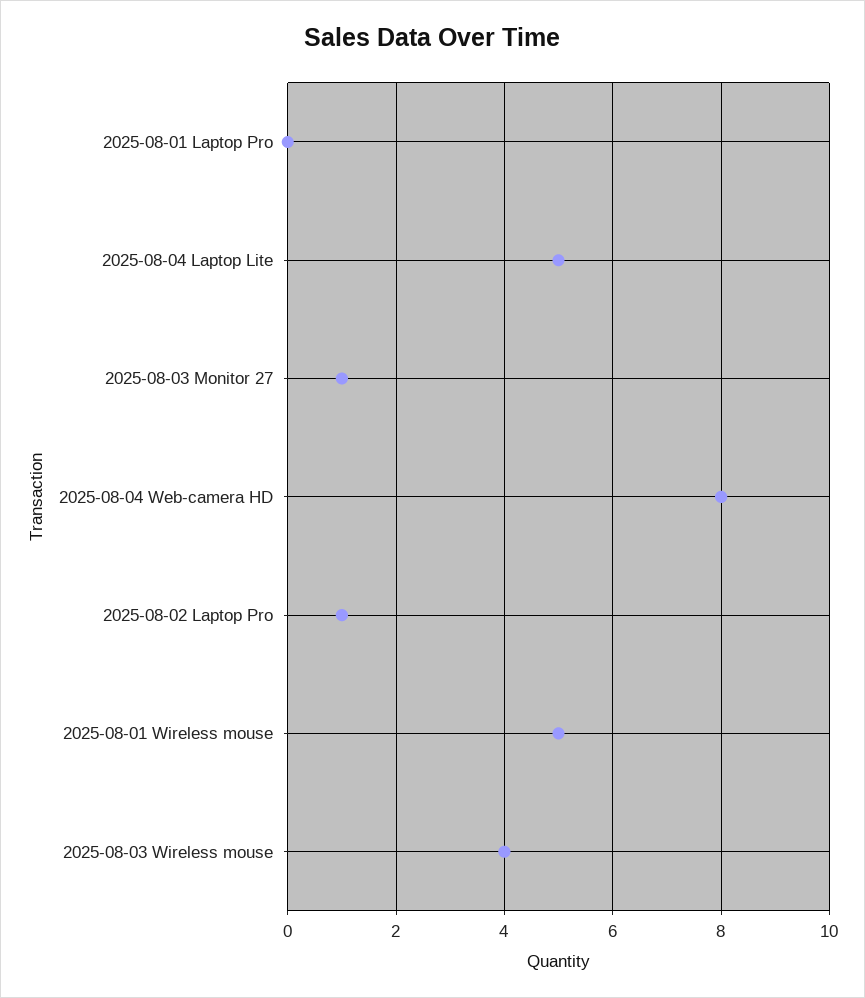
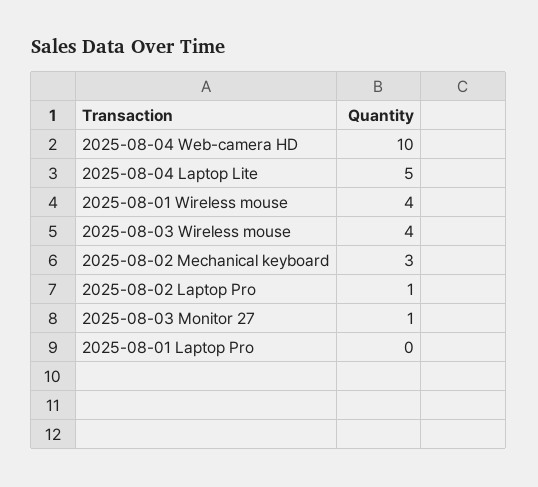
  {
    "2025-08-01 Laptop Pro": 0,
    "2025-08-04 Laptop Lite": 5,
    "2025-08-03 Monitor 27": 1,
-   "2025-08-04 Web-camera HD": 8,
+   "2025-08-04 Web-camera HD": 10,
    "2025-08-02 Laptop Pro": 1,
-   "2025-08-01 Wireless mouse": 5,
+   "2025-08-01 Wireless mouse": 4,
-   "2025-08-03 Wireless mouse": 4
+   "2025-08-03 Wireless mouse": 4,
+   "2025-08-02 Mechanical keyboard": 3
  }

